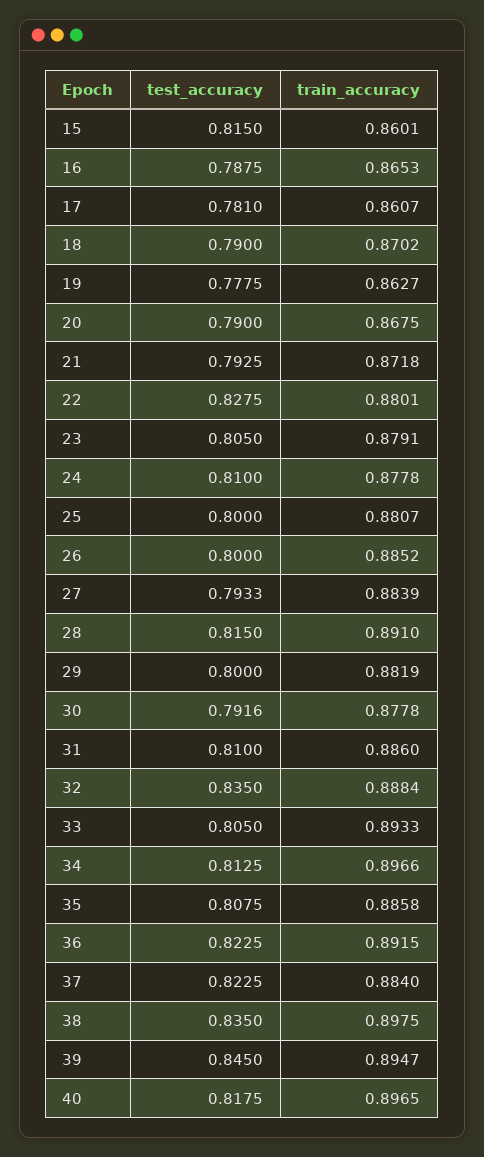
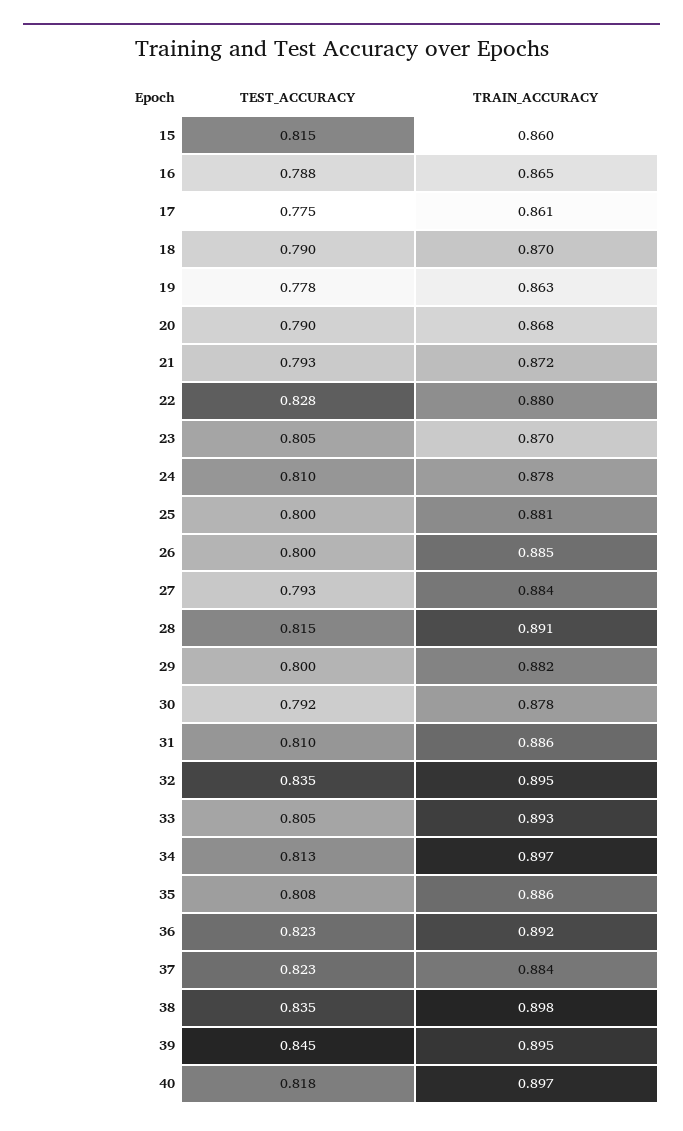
  {
    "test_accuracy": {
      "15": 0.815,
      "16": 0.7875,
-     "17": 0.781,
+     "17": 0.775,
      "18": 0.79,
      "19": 0.7775,
      "20": 0.79,
      "21": 0.7925,
      "22": 0.8275,
      "23": 0.805,
      "24": 0.81,
      "25": 0.8,
      "26": 0.8,
      "27": 0.7933,
      "28": 0.815,
      "29": 0.8,
      "30": 0.7916,
      "31": 0.81,
      "32": 0.835,
      "33": 0.805,
      "34": 0.8125,
      "35": 0.8075,
      "36": 0.8225,
      "37": 0.8225,
      "38": 0.835,
      "39": 0.845,
      "40": 0.8175
    },
    "train_accuracy": {
      "15": 0.8601,
      "16": 0.8653,
      "17": 0.8607,
      "18": 0.8702,
      "19": 0.8627,
      "20": 0.8675,
      "21": 0.8718,
      "22": 0.8801,
-     "23": 0.8791,
+     "23": 0.87,
      "24": 0.8778,
      "25": 0.8807,
      "26": 0.8852,
      "27": 0.8839,
      "28": 0.891,
      "29": 0.8819,
      "30": 0.8778,
      "31": 0.886,
-     "32": 0.8884,
+     "32": 0.895,
      "33": 0.8933,
      "34": 0.8966,
      "35": 0.8858,
      "36": 0.8915,
      "37": 0.884,
      "38": 0.8975,
      "39": 0.8947,
      "40": 0.8965
    }
  }

